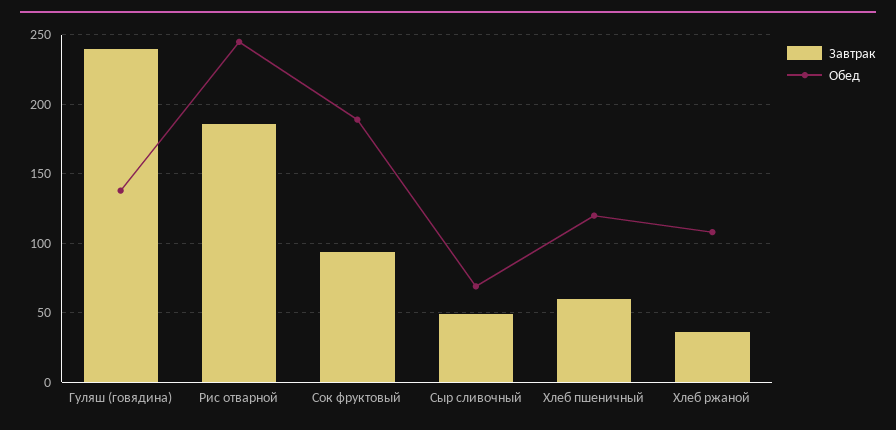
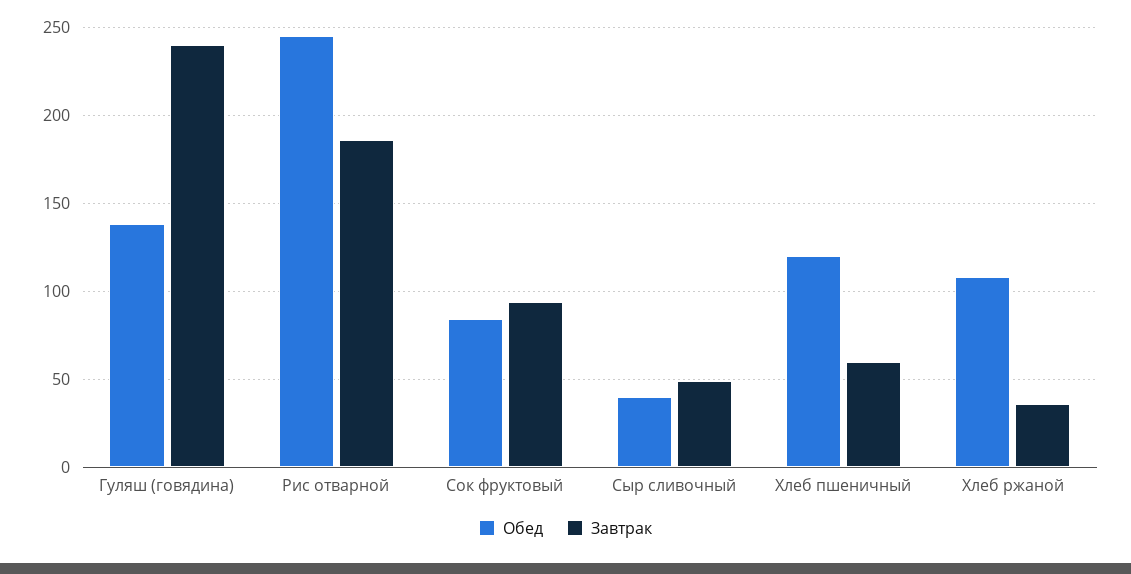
  {
    "Завтрак": {
      "Гуляш (говядина)": 240,
      "Рис отварной": 185,
      "Сок фруктовый": 95,
      "Сыр сливочный": 50,
      "Хлеб пшеничный": 60,
      "Хлеб ржаной": 35
    },
    "Обед": {
      "Гуляш (говядина)": 140,
      "Рис отварной": 245,
-     "Сок фруктовый": 190,
+     "Сок фруктовый": 85,
-     "Сыр сливочный": 70,
+     "Сыр сливочный": 40,
      "Хлеб пшеничный": 120,
      "Хлеб ржаной": 110
    }
  }

